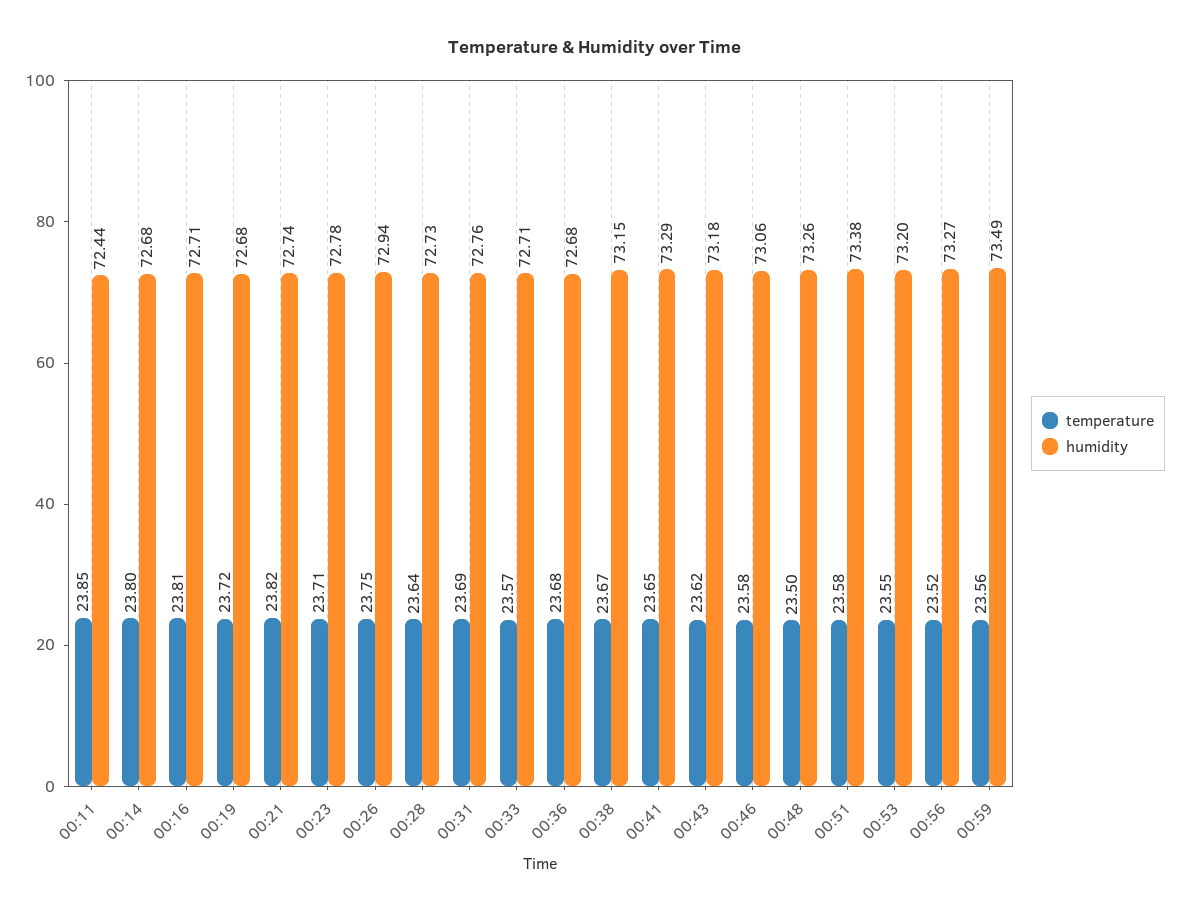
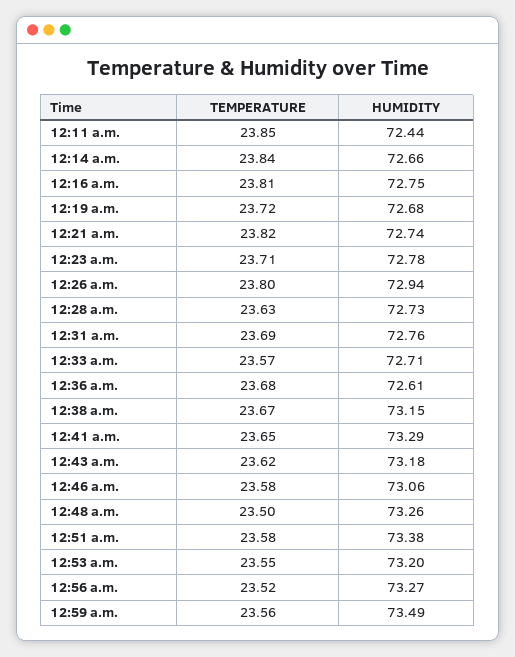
  {
    "temperature": {
      "00:11": 23.85,
-     "00:14": 23.8,
+     "00:14": 23.84,
      "00:16": 23.81,
      "00:19": 23.72,
      "00:21": 23.82,
      "00:23": 23.71,
-     "00:26": 23.75,
+     "00:26": 23.8,
-     "00:28": 23.64,
+     "00:28": 23.63,
      "00:31": 23.69,
      "00:33": 23.57,
      "00:36": 23.68,
      "00:38": 23.67,
      "00:41": 23.65,
      "00:43": 23.62,
      "00:46": 23.58,
      "00:48": 23.5,
      "00:51": 23.58,
      "00:53": 23.55,
      "00:56": 23.52,
      "00:59": 23.56
    },
    "humidity": {
      "00:11": 72.44,
-     "00:14": 72.68,
+     "00:14": 72.66,
-     "00:16": 72.71,
+     "00:16": 72.75,
      "00:19": 72.68,
      "00:21": 72.74,
      "00:23": 72.78,
      "00:26": 72.94,
      "00:28": 72.73,
      "00:31": 72.76,
      "00:33": 72.71,
-     "00:36": 72.68,
+     "00:36": 72.61,
      "00:38": 73.15,
      "00:41": 73.29,
      "00:43": 73.18,
      "00:46": 73.06,
      "00:48": 73.26,
      "00:51": 73.38,
      "00:53": 73.2,
      "00:56": 73.27,
      "00:59": 73.49
    }
  }

